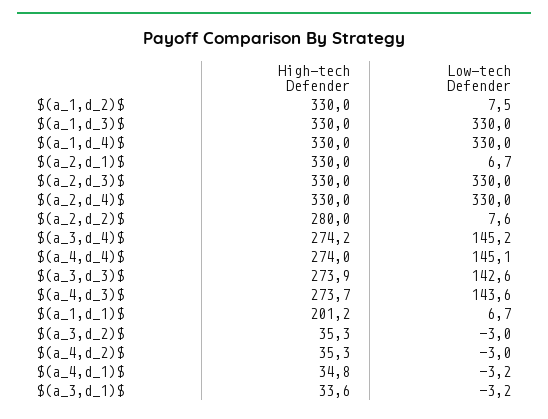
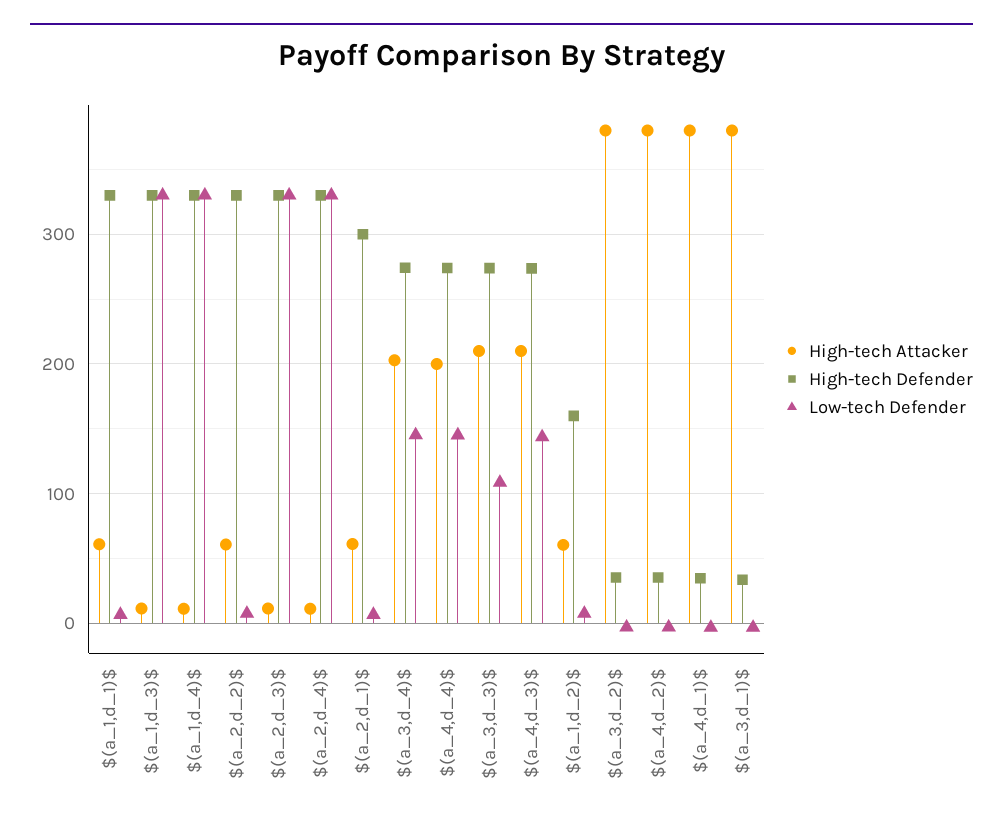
  {
    "High-tech Defender": {
-     "$(a_1,d_2)$": 330,
+     "$(a_1,d_2)$": 160,
      "$(a_1,d_3)$": 330,
      "$(a_1,d_4)$": 330,
-     "$(a_2,d_1)$": 330,
+     "$(a_2,d_1)$": 300,
      "$(a_2,d_3)$": 330,
      "$(a_2,d_4)$": 330,
-     "$(a_2,d_2)$": 280,
+     "$(a_2,d_2)$": 330,
      "$(a_3,d_4)$": 274.2,
      "$(a_4,d_4)$": 274,
      "$(a_3,d_3)$": 273.9,
      "$(a_4,d_3)$": 273.7,
-     "$(a_1,d_1)$": 201.2,
+     "$(a_1,d_1)$": 330,
      "$(a_3,d_2)$": 35.3,
      "$(a_4,d_2)$": 35.3,
      "$(a_4,d_1)$": 34.8,
      "$(a_3,d_1)$": 33.6
    },
    "Low-tech Defender": {
      "$(a_1,d_2)$": 7.5,
      "$(a_1,d_3)$": 330,
      "$(a_1,d_4)$": 330,
      "$(a_2,d_1)$": 6.7,
      "$(a_2,d_3)$": 330,
      "$(a_2,d_4)$": 330,
      "$(a_2,d_2)$": 7.6,
      "$(a_3,d_4)$": 145.2,
      "$(a_4,d_4)$": 145.1,
-     "$(a_3,d_3)$": 142.6,
+     "$(a_3,d_3)$": 110,
      "$(a_4,d_3)$": 143.6,
      "$(a_1,d_1)$": 6.7,
      "$(a_3,d_2)$": -3,
      "$(a_4,d_2)$": -3,
      "$(a_4,d_1)$": -3.2,
      "$(a_3,d_1)$": -3.2
-   }
+   },
+   "High-tech Attacker": {
+     "$(a_1,d_1)$": 60,
+     "$(a_1,d_3)$": 10,
+     "$(a_1,d_4)$": 10,
+     "$(a_2,d_2)$": 60,
+     "$(a_2,d_3)$": 10,
+     "$(a_2,d_4)$": 10,
+     "$(a_2,d_1)$": 60,
+     "$(a_3,d_4)$": 200,
+     "$(a_4,d_4)$": 200,
+     "$(a_3,d_3)$": 210,
+     "$(a_4,d_3)$": 210,
+     "$(a_1,d_2)$": 60,
+     "$(a_3,d_2)$": 380,
+     "$(a_4,d_2)$": 380,
+     "$(a_4,d_1)$": 380,
+     "$(a_3,d_1)$": 380
+   }
  }

